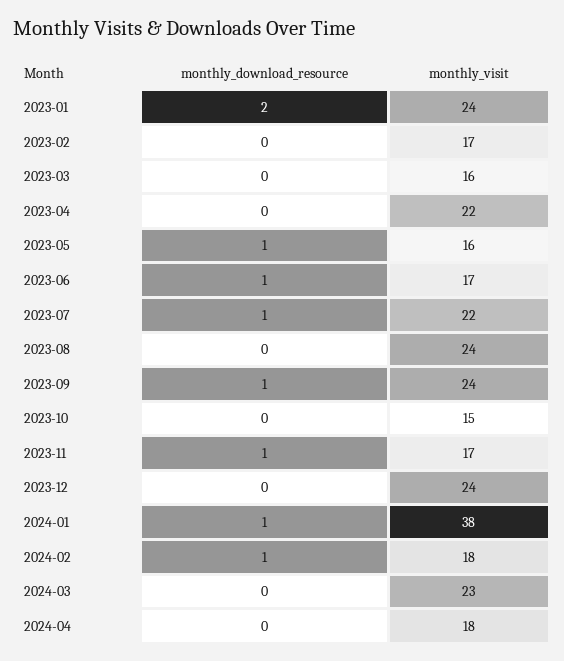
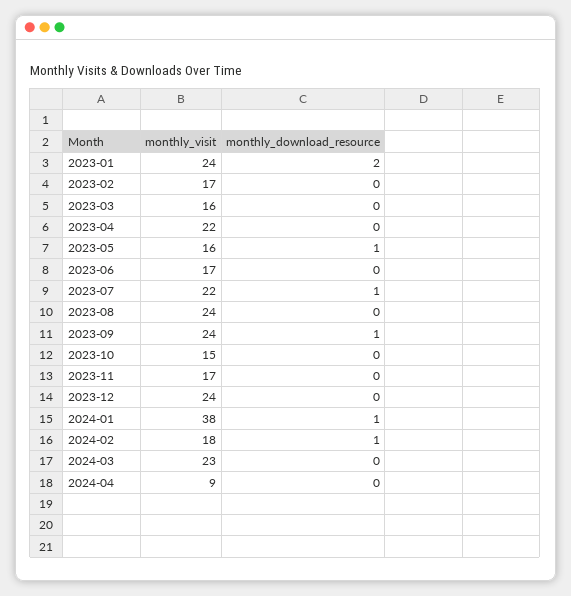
  {
    "monthly_download_resource": {
      "2023-01": 2,
      "2023-02": 0,
      "2023-03": 0,
      "2023-04": 0,
      "2023-05": 1,
-     "2023-06": 1,
+     "2023-06": 0,
      "2023-07": 1,
      "2023-08": 0,
      "2023-09": 1,
      "2023-10": 0,
-     "2023-11": 1,
+     "2023-11": 0,
      "2023-12": 0,
      "2024-01": 1,
      "2024-02": 1,
      "2024-03": 0,
      "2024-04": 0
    },
    "monthly_visit": {
      "2023-01": 24,
      "2023-02": 17,
      "2023-03": 16,
      "2023-04": 22,
      "2023-05": 16,
      "2023-06": 17,
      "2023-07": 22,
      "2023-08": 24,
      "2023-09": 24,
      "2023-10": 15,
      "2023-11": 17,
      "2023-12": 24,
      "2024-01": 38,
      "2024-02": 18,
      "2024-03": 23,
-     "2024-04": 18
+     "2024-04": 9
    }
  }

